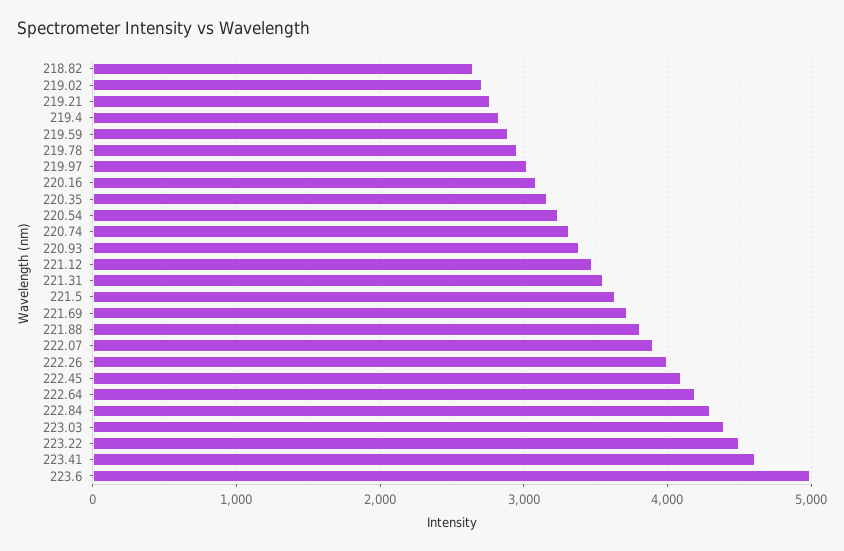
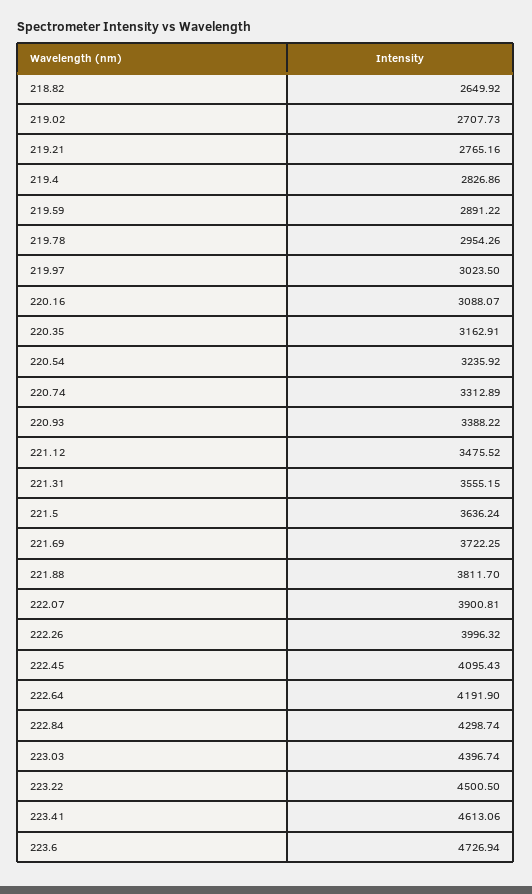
  {
    "218.82": 2649.92,
    "219.02": 2707.73,
    "219.21": 2765.16,
    "219.4": 2826.86,
    "219.59": 2891.22,
    "219.78": 2954.26,
    "219.97": 3023.5,
    "220.16": 3088.07,
    "220.35": 3162.91,
    "220.54": 3235.92,
    "220.74": 3312.89,
    "220.93": 3388.22,
    "221.12": 3475.52,
    "221.31": 3555.15,
    "221.5": 3636.24,
    "221.69": 3722.25,
    "221.88": 3811.7,
    "222.07": 3900.81,
    "222.26": 3996.32,
    "222.45": 4095.43,
    "222.64": 4191.9,
    "222.84": 4298.74,
    "223.03": 4396.74,
    "223.22": 4500.5,
    "223.41": 4613.06,
-   "223.6": 5000
+   "223.6": 4726.94
  }

